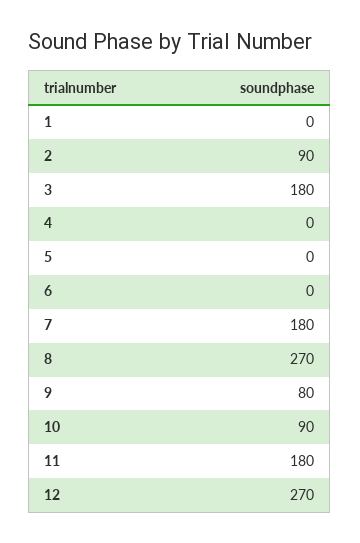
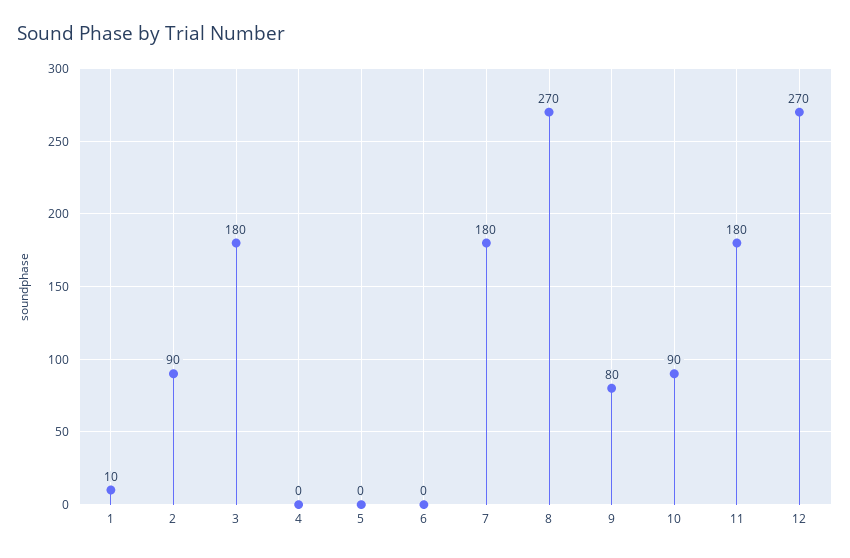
  {
-   "1": 0,
+   "1": 10,
    "2": 90,
    "3": 180,
    "4": 0,
    "5": 0,
    "6": 0,
    "7": 180,
    "8": 270,
    "9": 80,
    "10": 90,
    "11": 180,
    "12": 270
  }

